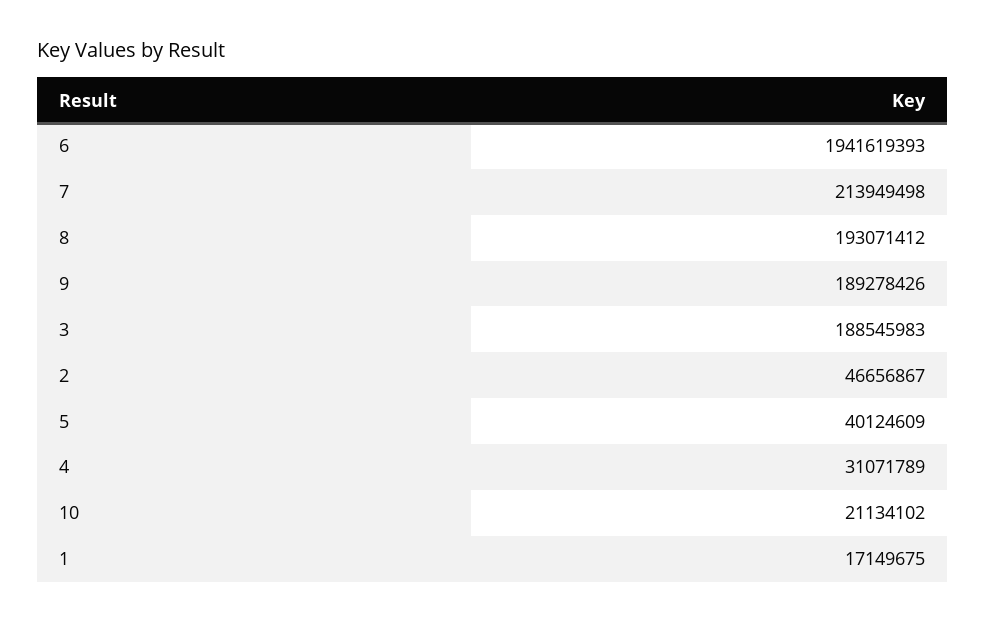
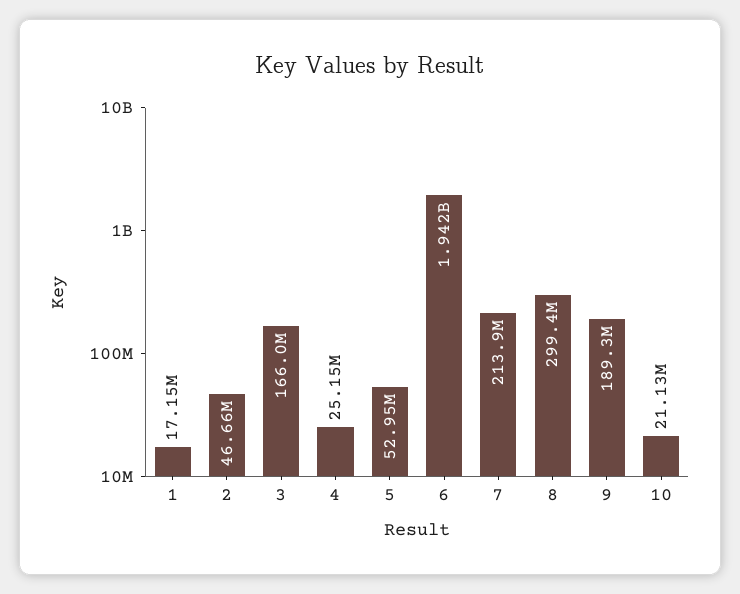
  {
    "6": 1941619393,
    "7": 213949498,
-   "8": 193071412,
+   "8": 299400000,
    "9": 189278426,
-   "3": 188545983,
+   "3": 166000000,
    "2": 46656867,
-   "5": 40124609,
+   "5": 52950000,
-   "4": 31071789,
+   "4": 25150000,
    "10": 21134102,
    "1": 17149675
  }

